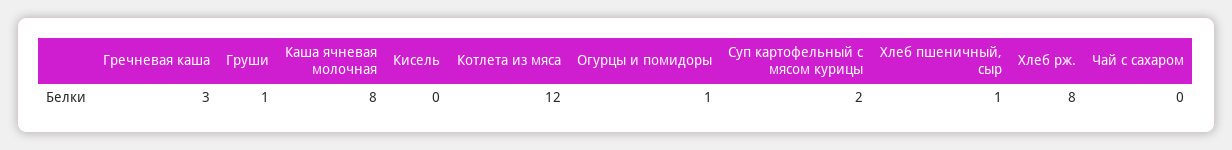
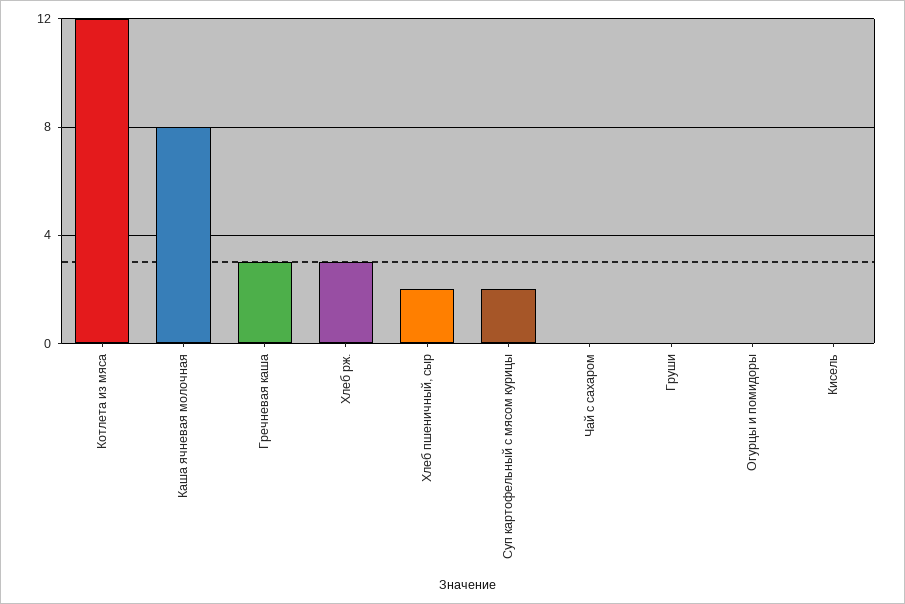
  {
    "Гречневая каша": 3,
-   "Груши": 1,
+   "Груши": 0,
    "Каша ячневая молочная": 8,
    "Кисель": 0,
    "Котлета из мяса": 12,
-   "Огурцы и помидоры": 1,
+   "Огурцы и помидоры": 0,
    "Суп картофельный с мясом курицы": 2,
-   "Хлеб пшеничный, сыр": 1,
+   "Хлеб пшеничный, сыр": 2,
-   "Хлеб рж.": 8,
+   "Хлеб рж.": 3,
    "Чай с сахаром": 0
  }

